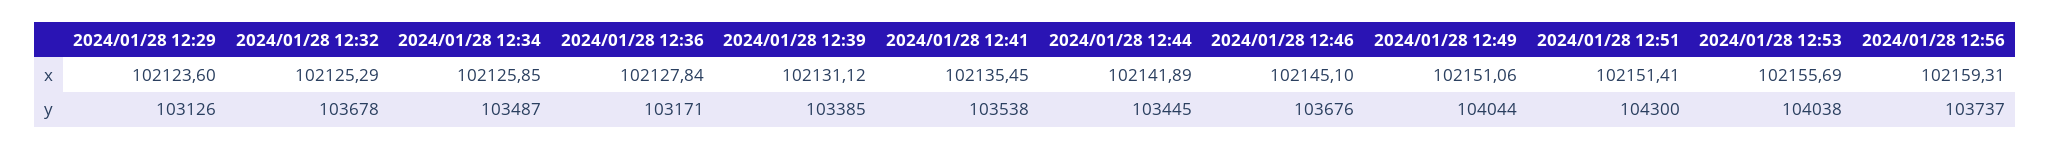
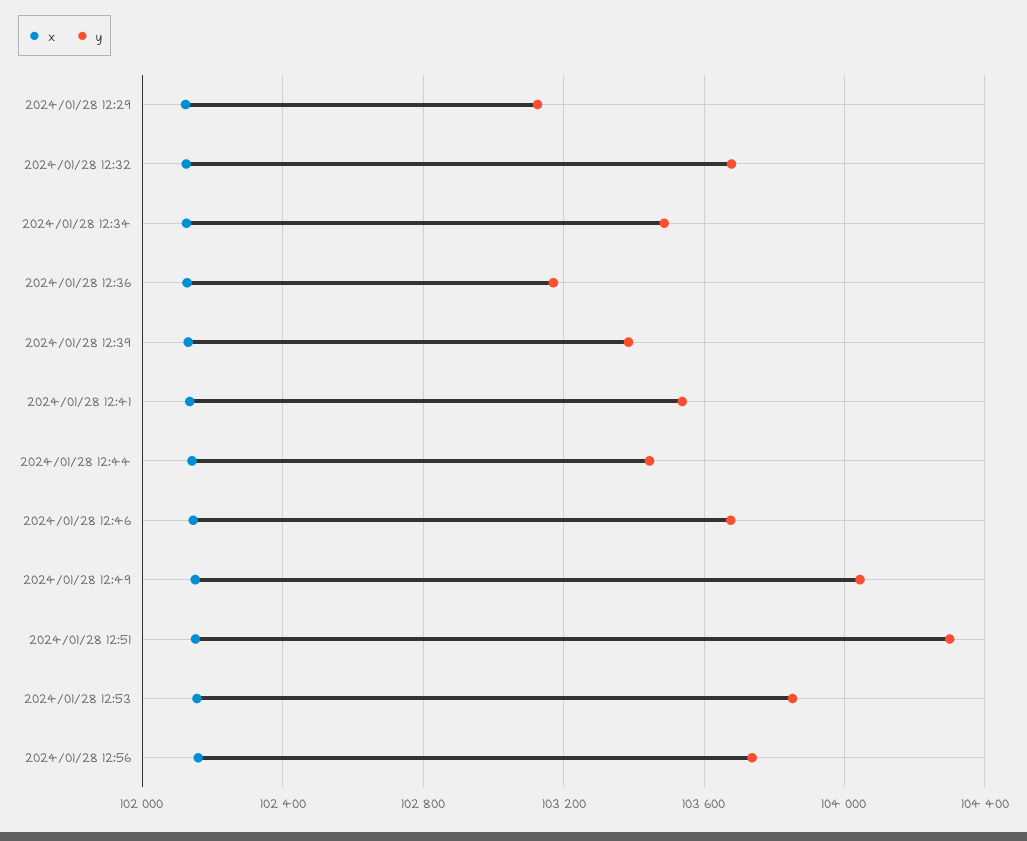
  {
    "x": {
      "2024/01/28 12:29": 102123.6,
      "2024/01/28 12:32": 102125.29,
      "2024/01/28 12:34": 102125.85,
      "2024/01/28 12:36": 102127.84,
      "2024/01/28 12:39": 102131.12,
      "2024/01/28 12:41": 102135.45,
      "2024/01/28 12:44": 102141.89,
      "2024/01/28 12:46": 102145.1,
      "2024/01/28 12:49": 102151.06,
      "2024/01/28 12:51": 102151.41,
      "2024/01/28 12:53": 102155.69,
      "2024/01/28 12:56": 102159.31
    },
    "y": {
      "2024/01/28 12:29": 103126,
      "2024/01/28 12:32": 103678,
      "2024/01/28 12:34": 103487,
      "2024/01/28 12:36": 103171,
      "2024/01/28 12:39": 103385,
      "2024/01/28 12:41": 103538,
      "2024/01/28 12:44": 103445,
      "2024/01/28 12:46": 103676,
      "2024/01/28 12:49": 104044,
      "2024/01/28 12:51": 104300,
-     "2024/01/28 12:53": 104038,
+     "2024/01/28 12:53": 103850,
      "2024/01/28 12:56": 103737
    }
  }

